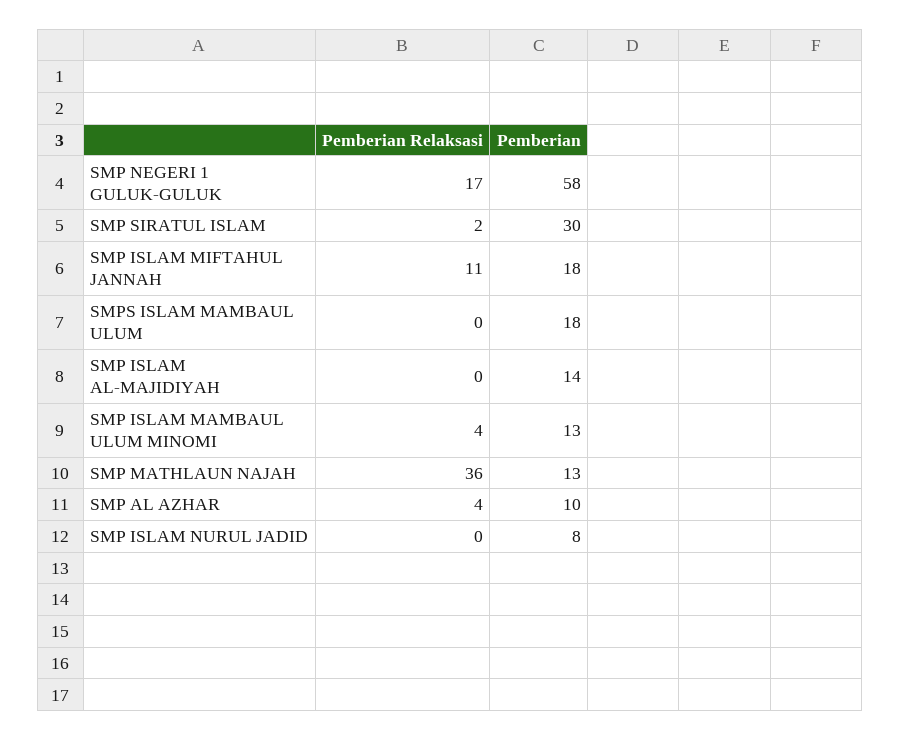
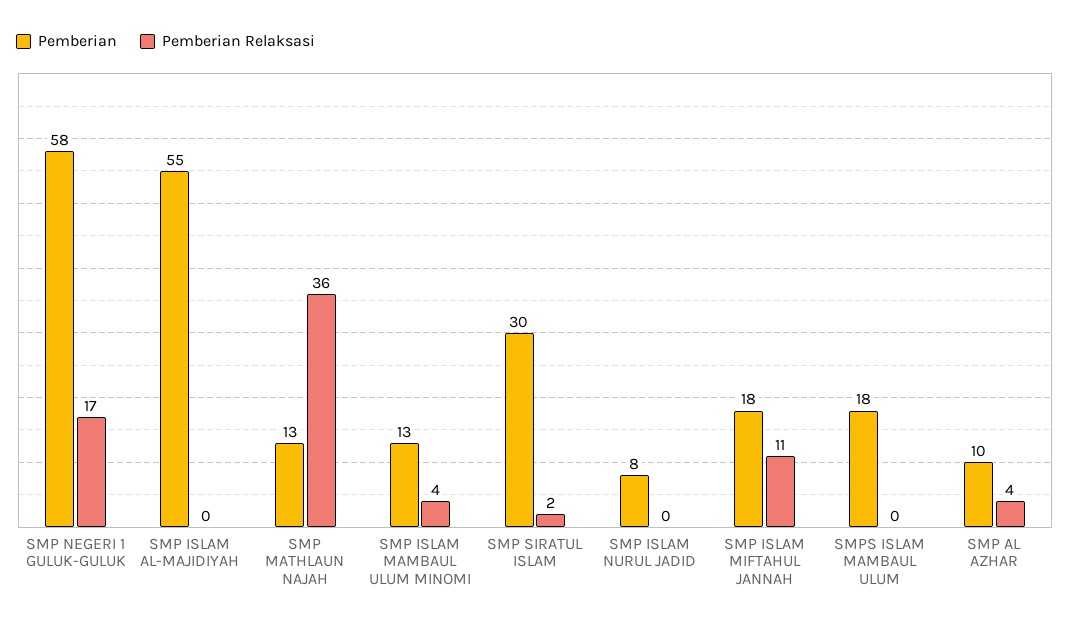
  {
    "Pemberian Relaksasi": {
      "SMP NEGERI 1 GULUK-GULUK": 17,
      "SMP SIRATUL ISLAM": 2,
      "SMP ISLAM MIFTAHUL JANNAH": 11,
      "SMPS ISLAM MAMBAUL ULUM": 0,
      "SMP ISLAM AL-MAJIDIYAH": 0,
      "SMP ISLAM MAMBAUL ULUM MINOMI": 4,
      "SMP MATHLAUN NAJAH": 36,
      "SMP AL AZHAR": 4,
      "SMP ISLAM NURUL JADID": 0
    },
    "Pemberian": {
      "SMP NEGERI 1 GULUK-GULUK": 58,
      "SMP SIRATUL ISLAM": 30,
      "SMP ISLAM MIFTAHUL JANNAH": 18,
      "SMPS ISLAM MAMBAUL ULUM": 18,
-     "SMP ISLAM AL-MAJIDIYAH": 14,
+     "SMP ISLAM AL-MAJIDIYAH": 55,
      "SMP ISLAM MAMBAUL ULUM MINOMI": 13,
      "SMP MATHLAUN NAJAH": 13,
      "SMP AL AZHAR": 10,
      "SMP ISLAM NURUL JADID": 8
    }
  }

